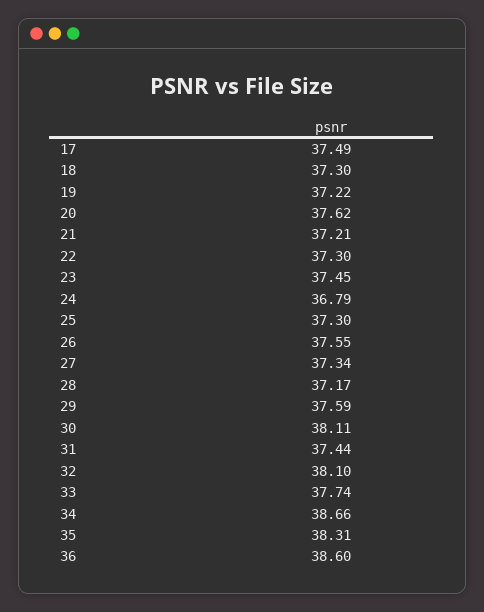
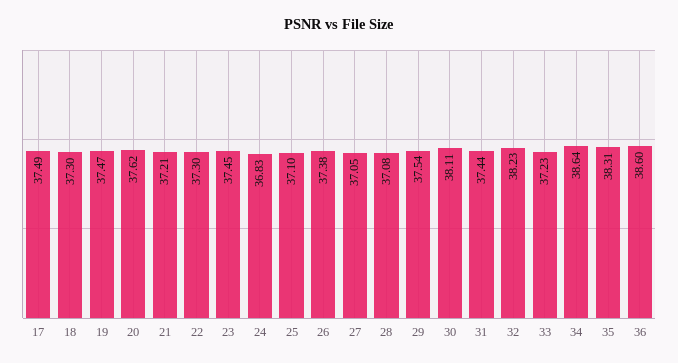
  {
    "17": 37.49,
    "18": 37.3,
-   "19": 37.22,
+   "19": 37.47,
    "20": 37.62,
    "21": 37.21,
    "22": 37.3,
    "23": 37.45,
-   "24": 36.79,
+   "24": 36.83,
-   "25": 37.3,
+   "25": 37.1,
-   "26": 37.55,
+   "26": 37.38,
-   "27": 37.34,
+   "27": 37.05,
-   "28": 37.17,
+   "28": 37.08,
-   "29": 37.59,
+   "29": 37.54,
    "30": 38.11,
    "31": 37.44,
-   "32": 38.1,
+   "32": 38.23,
-   "33": 37.74,
+   "33": 37.23,
-   "34": 38.66,
+   "34": 38.64,
    "35": 38.31,
    "36": 38.6
  }

